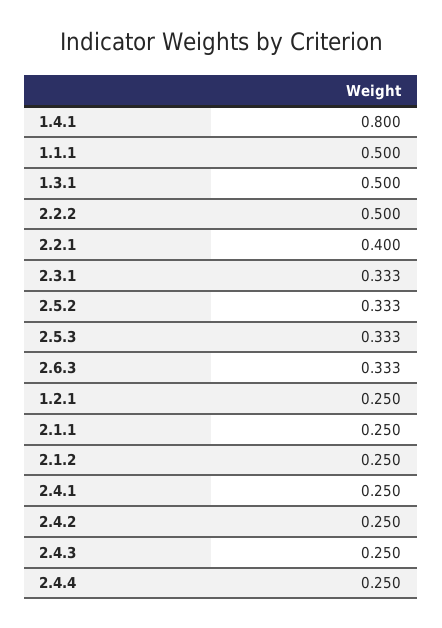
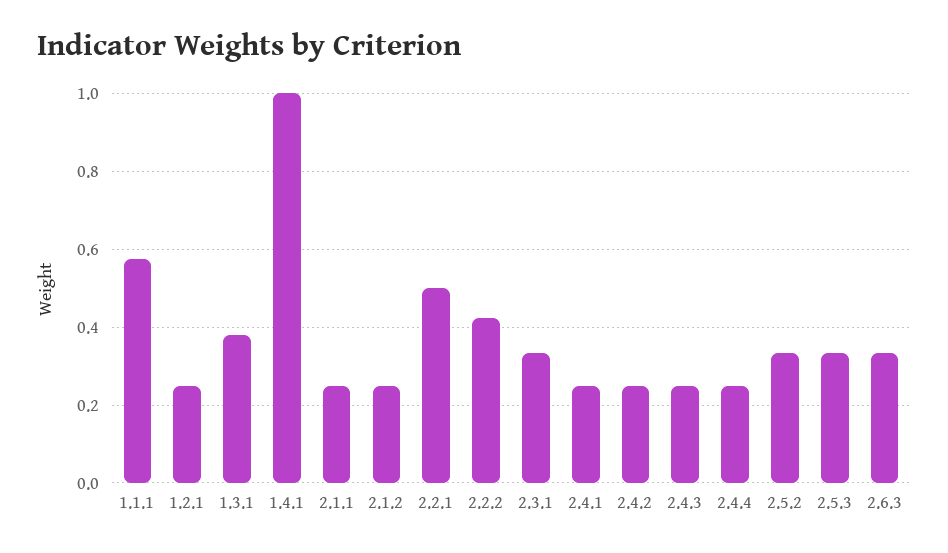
  {
-   "1.4.1": 0.8,
+   "1.4.1": 1,
-   "1.1.1": 0.5,
+   "1.1.1": 0.58,
-   "1.3.1": 0.5,
+   "1.3.1": 0.38,
-   "2.2.2": 0.5,
+   "2.2.2": 0.42,
-   "2.2.1": 0.4,
+   "2.2.1": 0.5,
    "2.3.1": 0.333,
    "2.5.2": 0.333,
    "2.5.3": 0.333,
    "2.6.3": 0.333,
    "1.2.1": 0.25,
    "2.1.1": 0.25,
    "2.1.2": 0.25,
    "2.4.1": 0.25,
    "2.4.2": 0.25,
    "2.4.3": 0.25,
    "2.4.4": 0.25
  }

